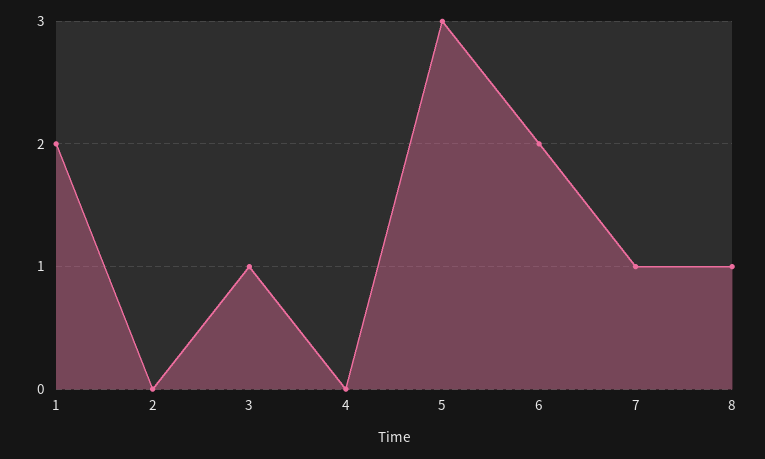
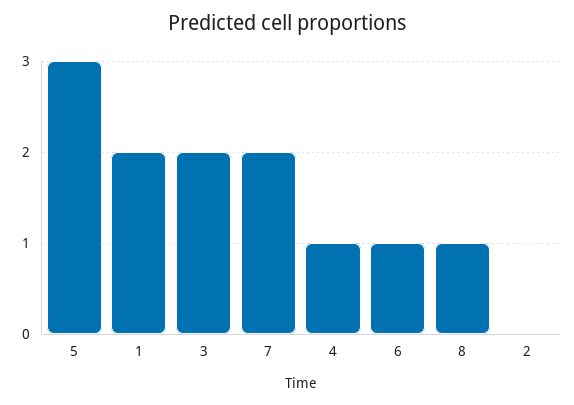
  {
    "1": 2,
    "2": 0,
-   "3": 1,
+   "3": 2,
-   "4": 0,
+   "4": 1,
    "5": 3,
-   "6": 2,
+   "6": 1,
-   "7": 1,
+   "7": 2,
    "8": 1
  }

